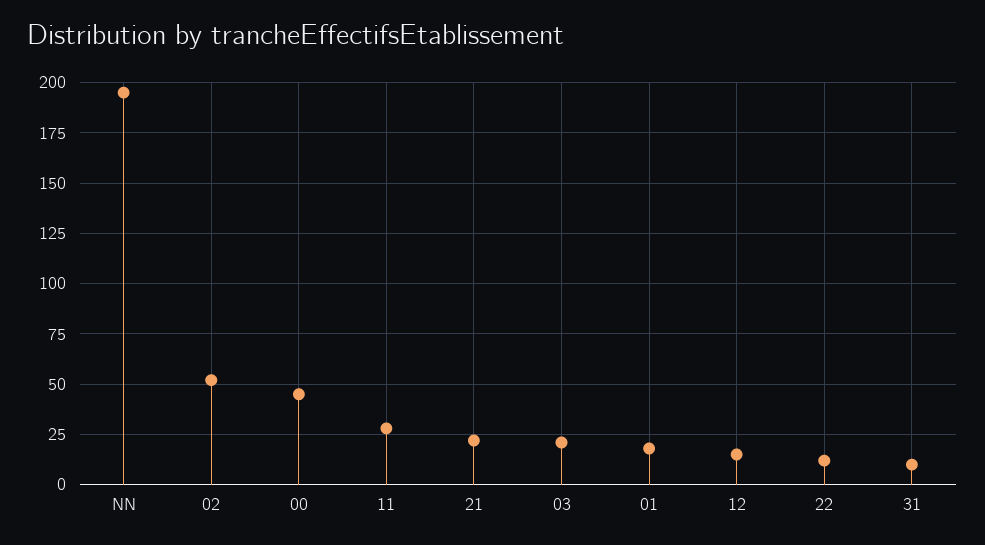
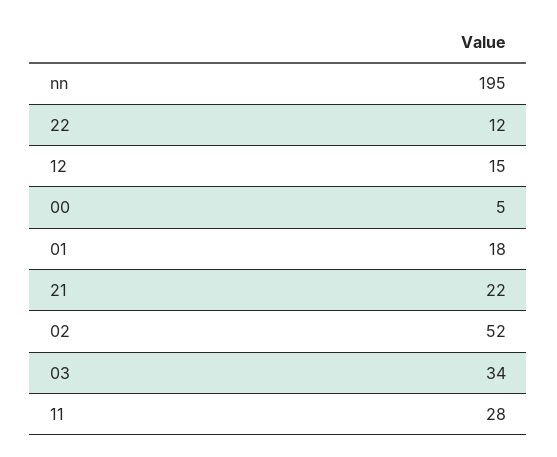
  {
    "NN": 195,
    "02": 52,
-   "00": 45,
+   "00": 5,
    "11": 28,
    "21": 22,
-   "03": 20,
+   "03": 34,
    "01": 18,
    "12": 15,
-   "22": 12,
+   "22": 12
-   "31": 10
  }

